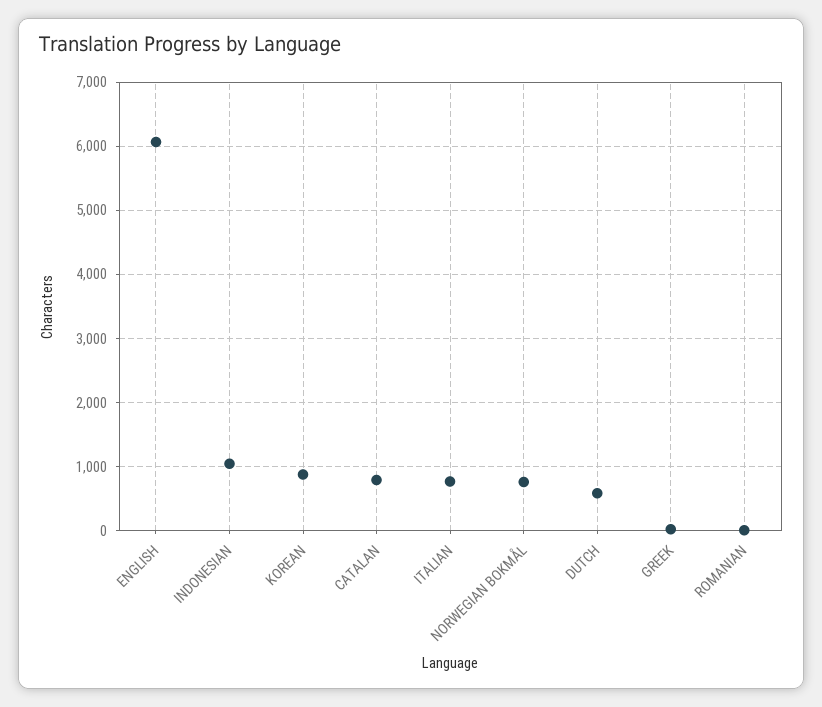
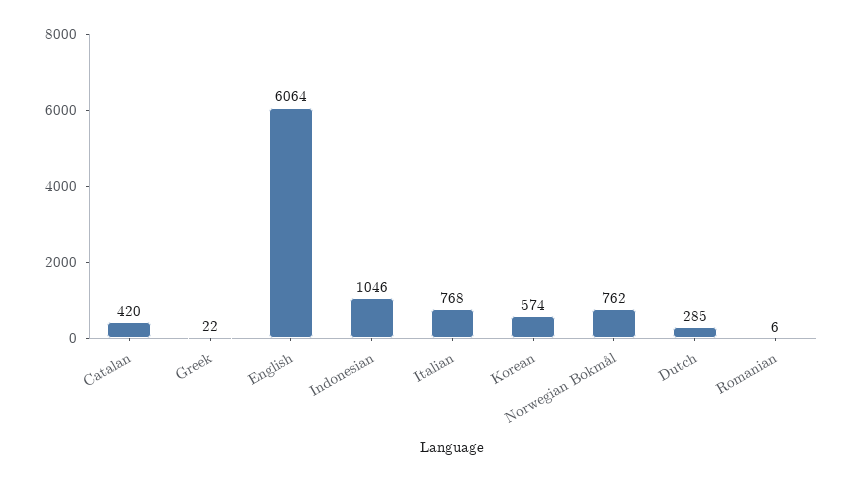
  {
    "ENGLISH": 6064,
    "INDONESIAN": 1046,
-   "KOREAN": 900,
+   "KOREAN": 574,
-   "CATALAN": 800,
+   "CATALAN": 420,
    "ITALIAN": 768,
    "NORWEGIAN BOKMÅL": 762,
-   "DUTCH": 600,
+   "DUTCH": 285,
    "GREEK": 22,
    "ROMANIAN": 6
  }

